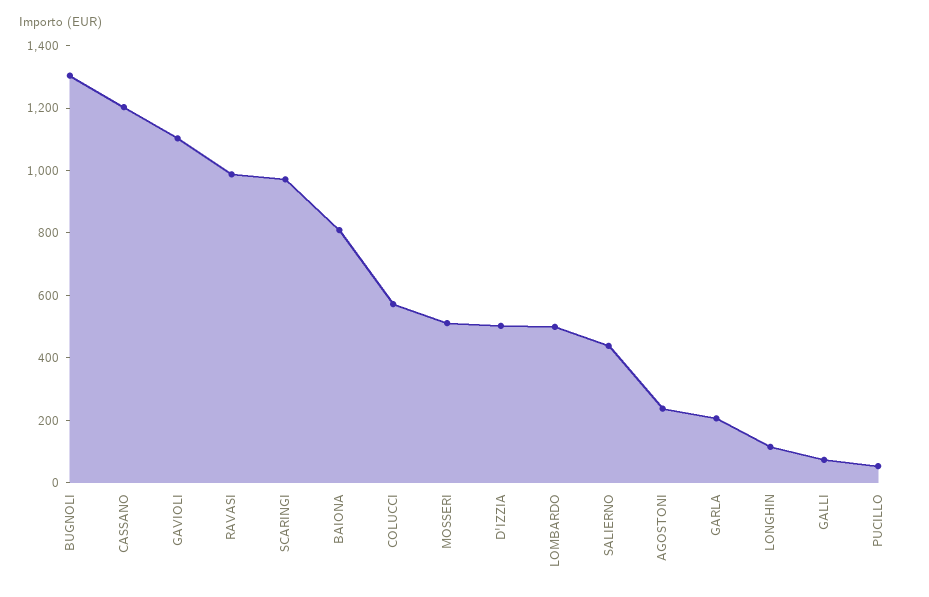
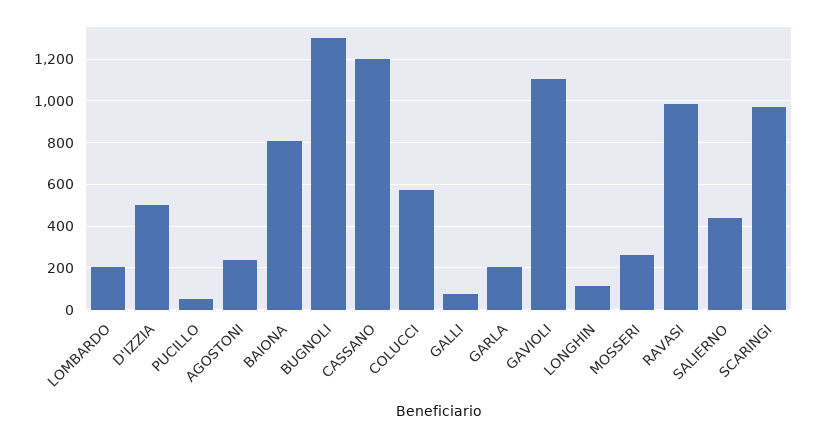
  {
    "BUGNOLI": 1300,
    "CASSANO": 1200,
    "GAVIOLI": 1100,
    "RAVASI": 1000,
    "SCARINGI": 950,
    "BAIONA": 800,
    "COLUCCI": 550,
-   "MOSSERI": 500,
+   "MOSSERI": 250,
    "D'IZZIA": 500,
-   "LOMBARDO": 500,
+   "LOMBARDO": 200,
    "SALIERNO": 450,
    "AGOSTONI": 250,
    "GARLA": 200,
    "LONGHIN": 100,
    "GALLI": 50,
    "PUCILLO": 50
  }

